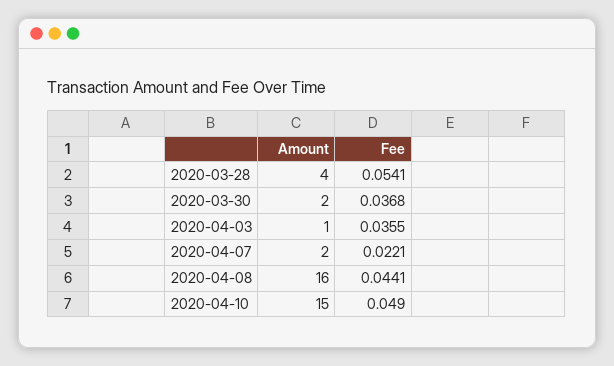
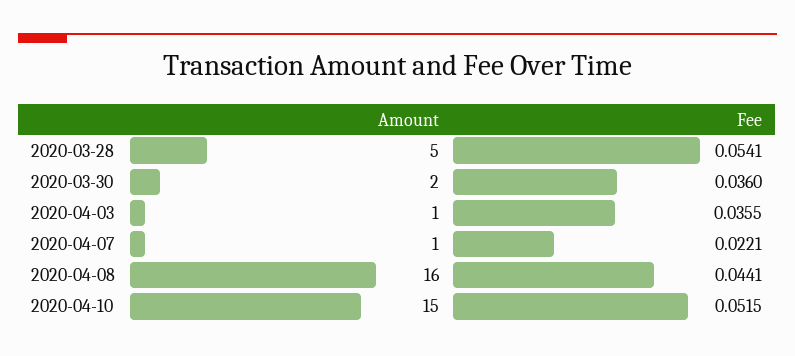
  {
    "Amount": {
-     "2020-03-28": 4,
+     "2020-03-28": 5,
      "2020-03-30": 2,
      "2020-04-03": 1,
-     "2020-04-07": 2,
+     "2020-04-07": 1,
      "2020-04-08": 16,
      "2020-04-10": 15
    },
    "Fee": {
      "2020-03-28": 0.0541,
-     "2020-03-30": 0.0368,
+     "2020-03-30": 0.036,
      "2020-04-03": 0.0355,
      "2020-04-07": 0.0221,
      "2020-04-08": 0.0441,
-     "2020-04-10": 0.049
+     "2020-04-10": 0.0515
    }
  }

